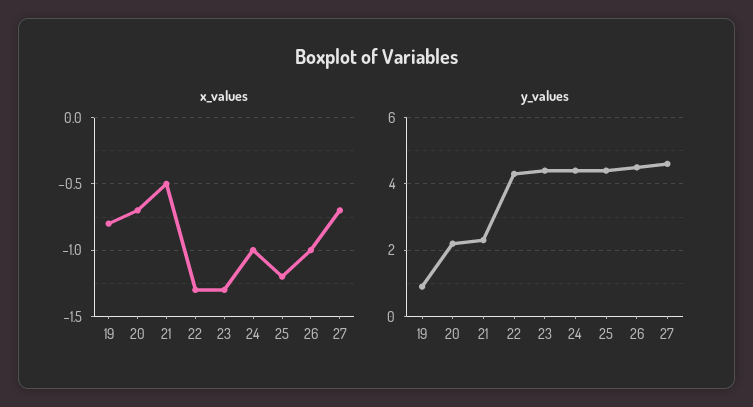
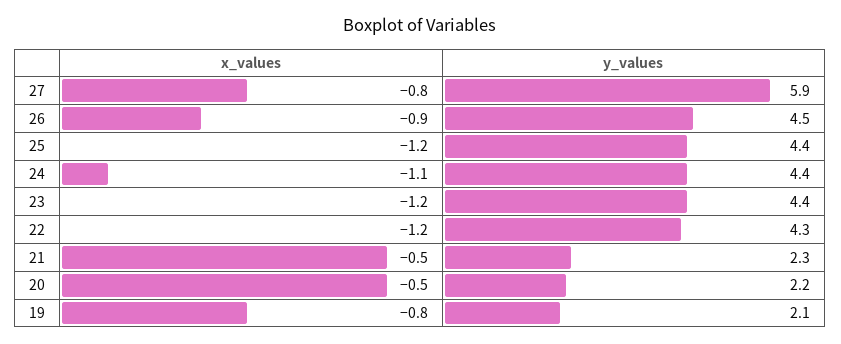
  {
    "x_values": {
      "19": -0.8,
-     "20": -0.7,
+     "20": -0.5,
      "21": -0.5,
-     "22": -1.3,
+     "22": -1.2,
-     "23": -1.3,
+     "23": -1.2,
-     "24": -1,
+     "24": -1.1,
      "25": -1.2,
-     "26": -1,
+     "26": -0.9,
-     "27": -0.7
+     "27": -0.8
    },
    "y_values": {
-     "19": 1,
+     "19": 2.1,
      "20": 2.2,
      "21": 2.3,
      "22": 4.3,
      "23": 4.4,
      "24": 4.4,
      "25": 4.4,
      "26": 4.5,
-     "27": 4.5
+     "27": 5.9
    }
  }

